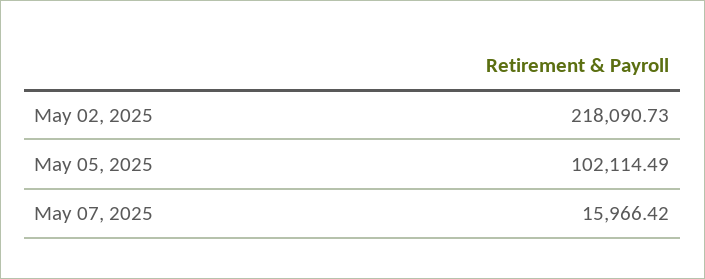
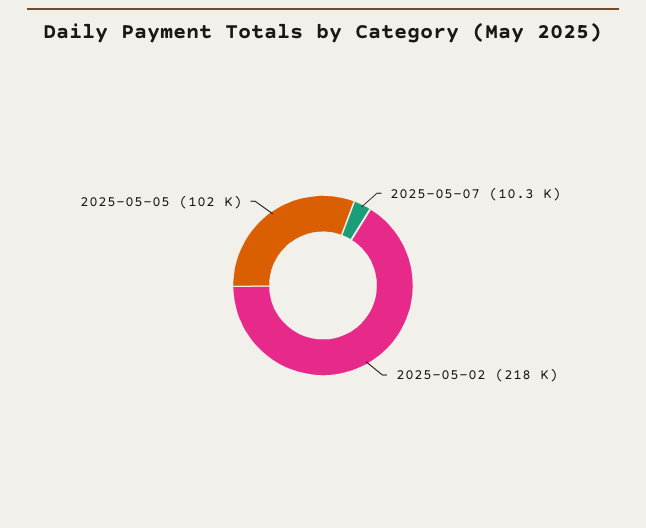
  {
    "May 02, 2025": 218090.73,
    "May 05, 2025": 102114.49,
-   "May 07, 2025": 15966.42
+   "May 07, 2025": 10300
  }

